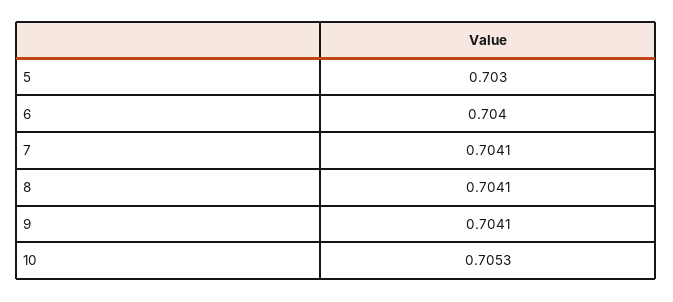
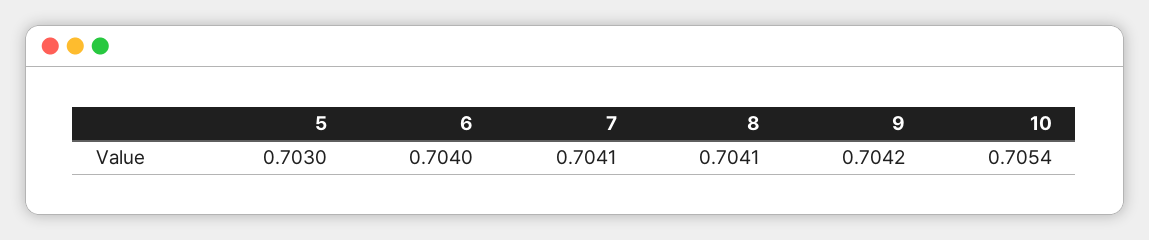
  {
    "5": 0.703,
    "6": 0.704,
    "7": 0.7041,
    "8": 0.7041,
-   "9": 0.7041,
+   "9": 0.7042,
-   "10": 0.7053
+   "10": 0.7054
  }

